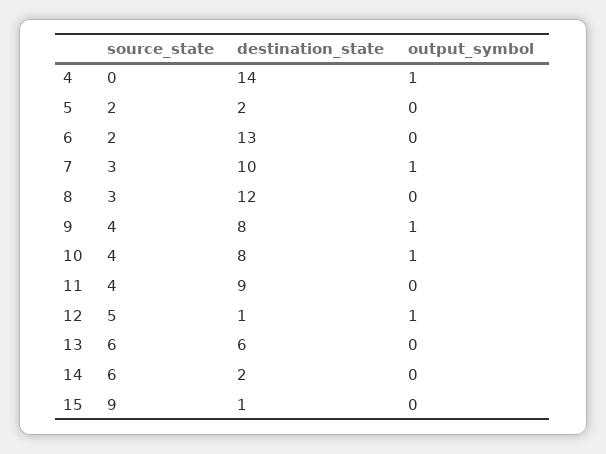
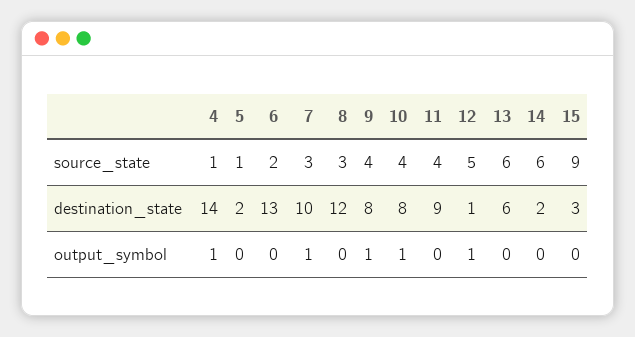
  {
    "source_state": {
-     "4": 0,
+     "4": 1,
-     "5": 2,
+     "5": 1,
      "6": 2,
      "7": 3,
      "8": 3,
      "9": 4,
      "10": 4,
      "11": 4,
      "12": 5,
      "13": 6,
      "14": 6,
      "15": 9
    },
    "destination_state": {
      "4": 14,
      "5": 2,
      "6": 13,
      "7": 10,
      "8": 12,
      "9": 8,
      "10": 8,
      "11": 9,
      "12": 1,
      "13": 6,
      "14": 2,
-     "15": 1
+     "15": 3
    },
    "output_symbol": {
      "4": 1,
      "5": 0,
      "6": 0,
      "7": 1,
      "8": 0,
      "9": 1,
      "10": 1,
      "11": 0,
      "12": 1,
      "13": 0,
      "14": 0,
      "15": 0
    }
  }

